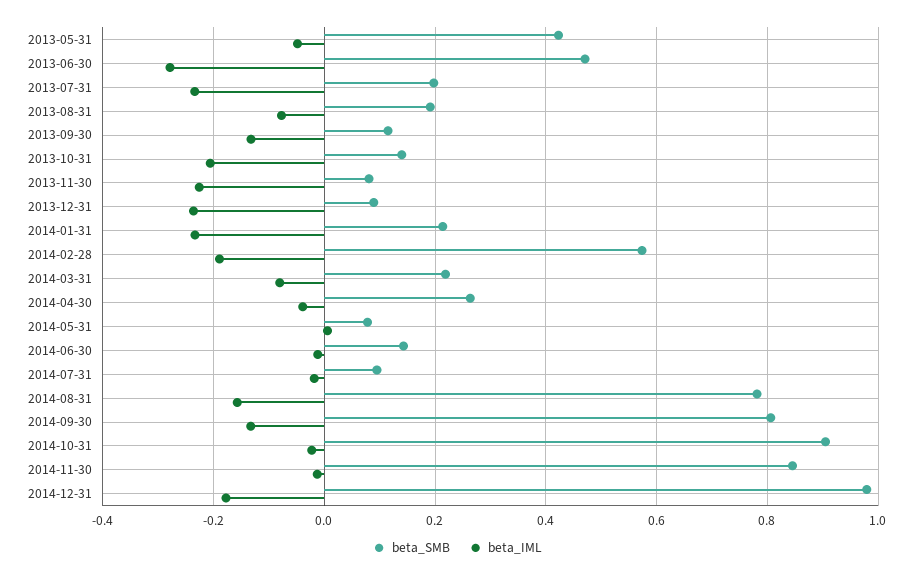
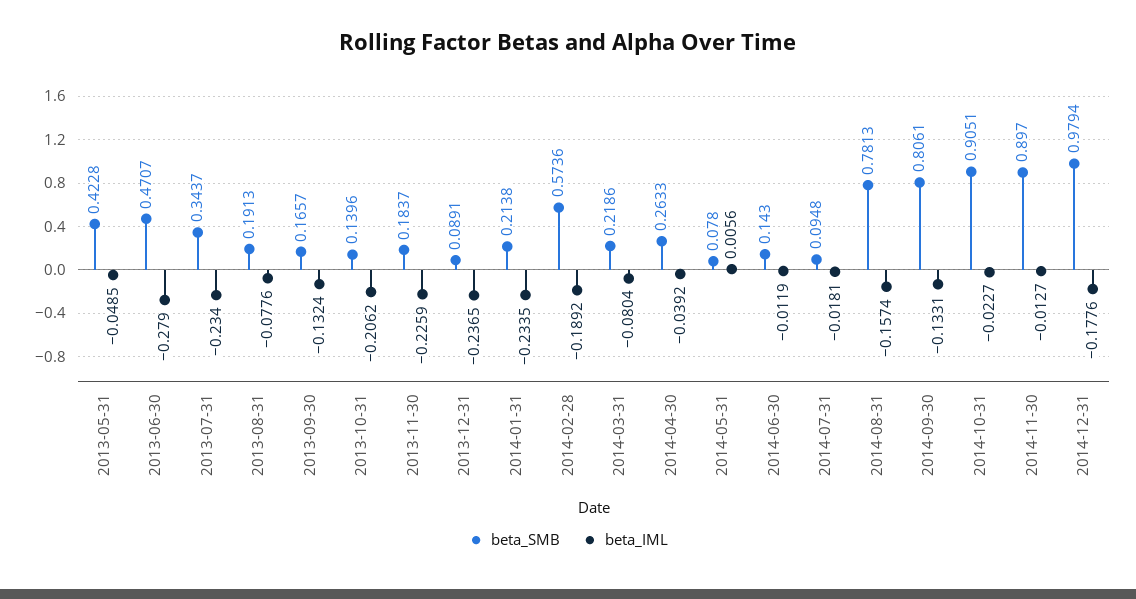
  {
    "beta_SMB": {
      "2013-05-31": 0.4228,
      "2013-06-30": 0.4707,
-     "2013-07-31": 0.2,
+     "2013-07-31": 0.3437,
      "2013-08-31": 0.1913,
-     "2013-09-30": 0.12,
+     "2013-09-30": 0.1657,
      "2013-10-31": 0.1396,
-     "2013-11-30": 0.08,
+     "2013-11-30": 0.1837,
      "2013-12-31": 0.0891,
      "2014-01-31": 0.2138,
      "2014-02-28": 0.5736,
      "2014-03-31": 0.2186,
      "2014-04-30": 0.2633,
      "2014-05-31": 0.078,
      "2014-06-30": 0.143,
      "2014-07-31": 0.0948,
      "2014-08-31": 0.7813,
      "2014-09-30": 0.8061,
      "2014-10-31": 0.9051,
-     "2014-11-30": 0.84,
+     "2014-11-30": 0.897,
      "2014-12-31": 0.9794
    },
    "beta_IML": {
      "2013-05-31": -0.0485,
      "2013-06-30": -0.279,
      "2013-07-31": -0.234,
      "2013-08-31": -0.0776,
      "2013-09-30": -0.1324,
      "2013-10-31": -0.2062,
      "2013-11-30": -0.2259,
      "2013-12-31": -0.2365,
      "2014-01-31": -0.2335,
      "2014-02-28": -0.1892,
      "2014-03-31": -0.0804,
      "2014-04-30": -0.0392,
      "2014-05-31": 0.0056,
      "2014-06-30": -0.0119,
      "2014-07-31": -0.0181,
      "2014-08-31": -0.1574,
      "2014-09-30": -0.1331,
      "2014-10-31": -0.0227,
      "2014-11-30": -0.0127,
      "2014-12-31": -0.1776
    }
  }

